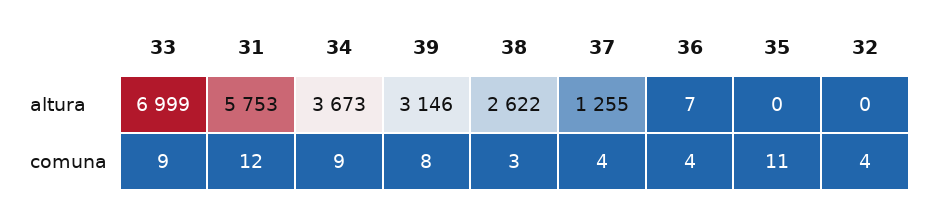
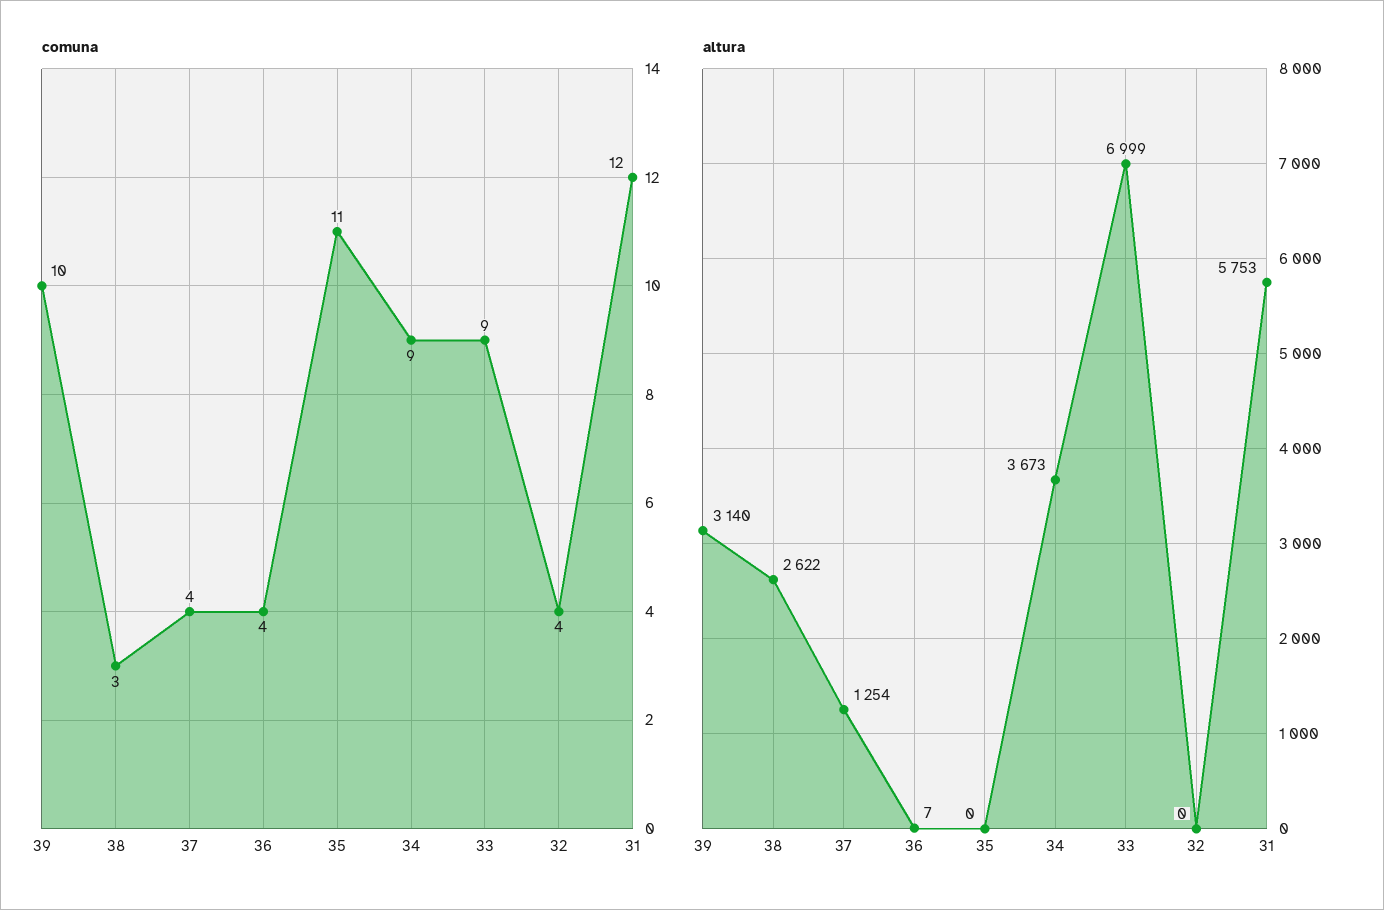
  {
    "altura": {
      "33": 6999,
      "31": 5753,
      "34": 3673,
-     "39": 3146,
+     "39": 3140,
      "38": 2622,
-     "37": 1255,
+     "37": 1254,
      "36": 7,
      "35": 0,
      "32": 0
    },
    "comuna": {
      "33": 9,
      "31": 12,
      "34": 9,
-     "39": 8,
+     "39": 10,
      "38": 3,
      "37": 4,
      "36": 4,
      "35": 11,
      "32": 4
    }
  }

